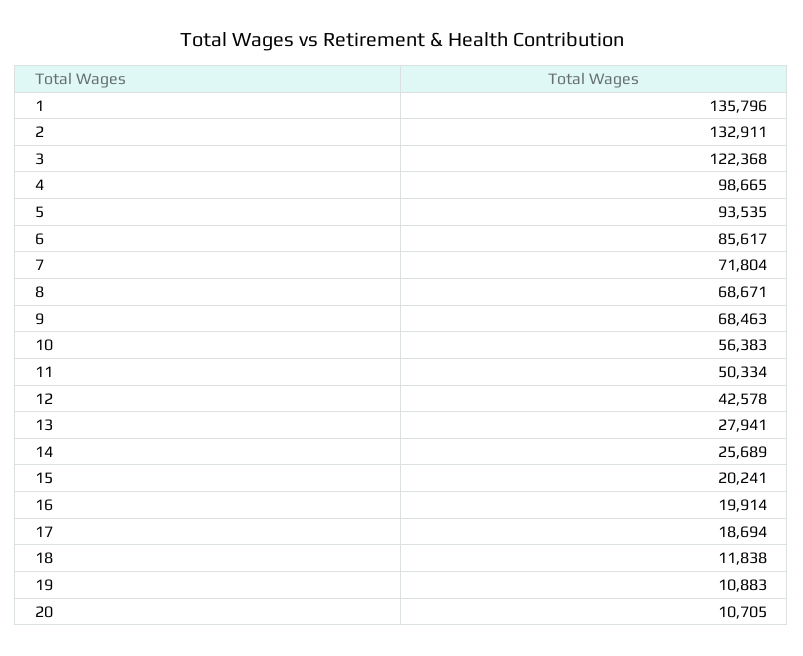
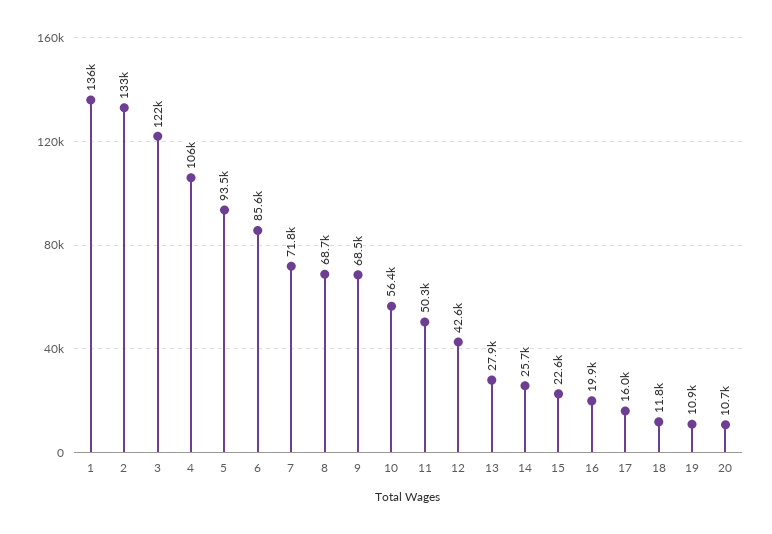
  {
    "1": 135796,
    "2": 132911,
    "3": 122368,
-   "4": 98665,
+   "4": 106000,
    "5": 93535,
    "6": 85617,
    "7": 71804,
    "8": 68671,
    "9": 68463,
    "10": 56383,
    "11": 50334,
    "12": 42578,
    "13": 27941,
    "14": 25689,
-   "15": 20241,
+   "15": 22600,
    "16": 19914,
-   "17": 18694,
+   "17": 16000,
    "18": 11838,
    "19": 10883,
    "20": 10705
  }

